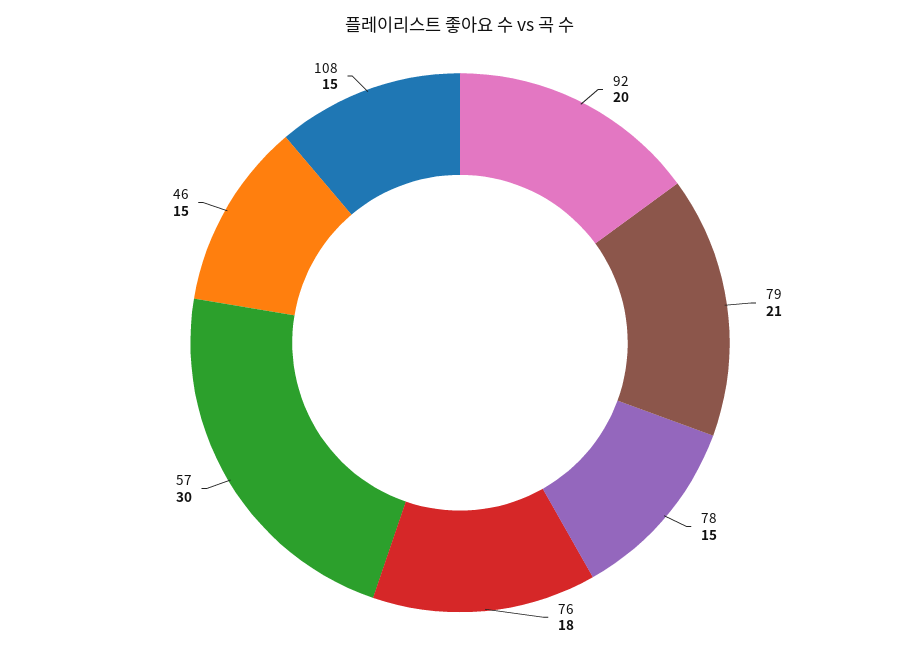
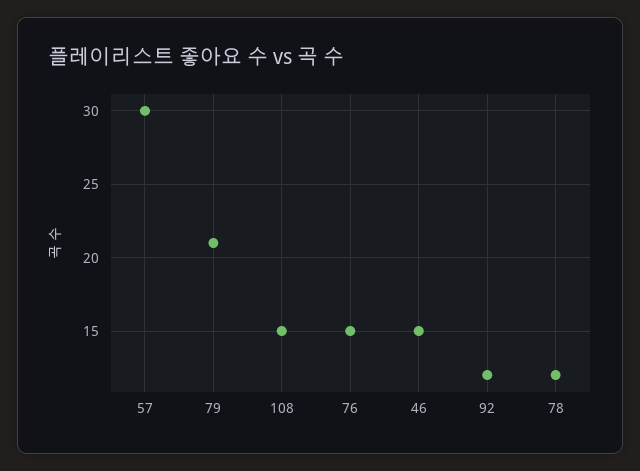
  {
-   "92": 20,
+   "92": 12,
    "79": 21,
-   "78": 15,
+   "78": 12,
-   "76": 18,
+   "76": 15,
    "57": 30,
    "46": 15,
    "108": 15
  }

